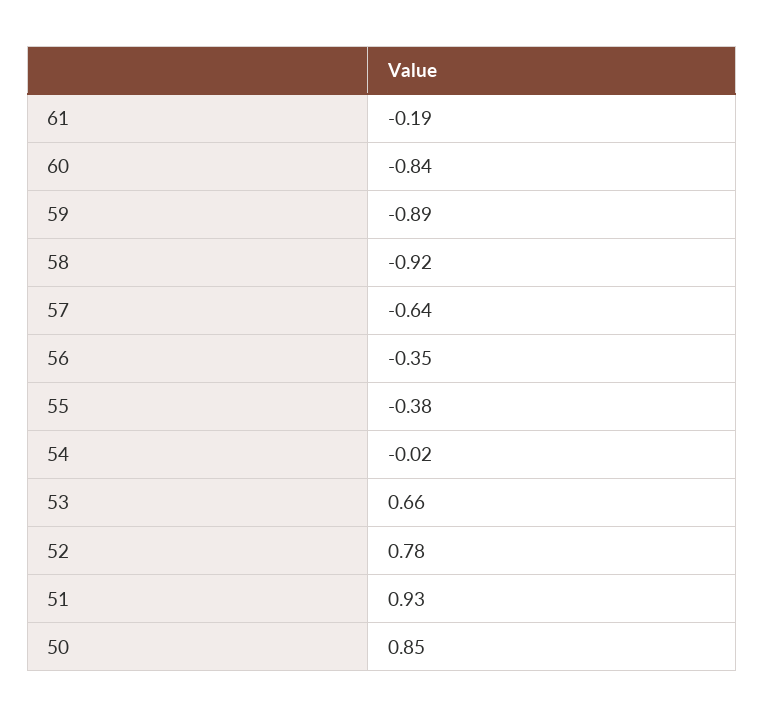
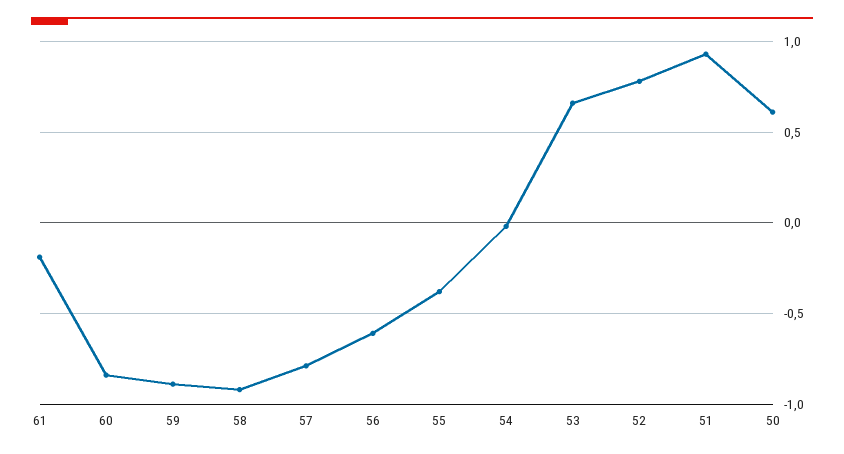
  {
    "61": -0.19,
    "60": -0.84,
    "59": -0.89,
    "58": -0.92,
-   "57": -0.64,
+   "57": -0.8,
-   "56": -0.35,
+   "56": -0.6,
    "55": -0.38,
    "54": -0.02,
    "53": 0.66,
    "52": 0.78,
    "51": 0.93,
-   "50": 0.85
+   "50": 0.6
  }

